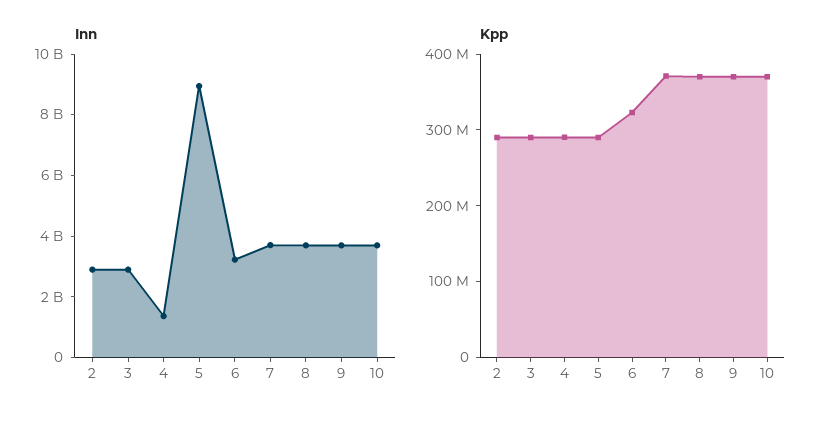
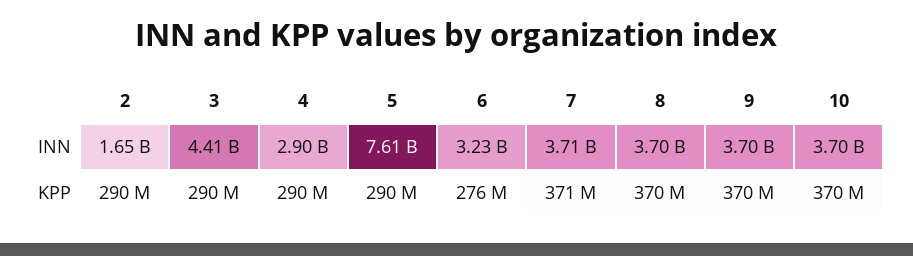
  {
    "Inn": {
-     "2": 3000000000,
+     "2": 1650000000,
-     "3": 3000000000,
+     "3": 4410000000,
-     "4": 1500000000,
+     "4": 2900000000,
-     "5": 9000000000,
+     "5": 7610000000,
      "6": 3230000000,
      "7": 3710000000,
      "8": 3700000000,
      "9": 3700000000,
      "10": 3700000000
    },
    "Kpp": {
      "2": 290000000,
      "3": 290000000,
      "4": 290000000,
      "5": 290000000,
-     "6": 320000000,
+     "6": 276000000,
      "7": 371000000,
      "8": 370000000,
      "9": 370000000,
      "10": 370000000
    }
  }

